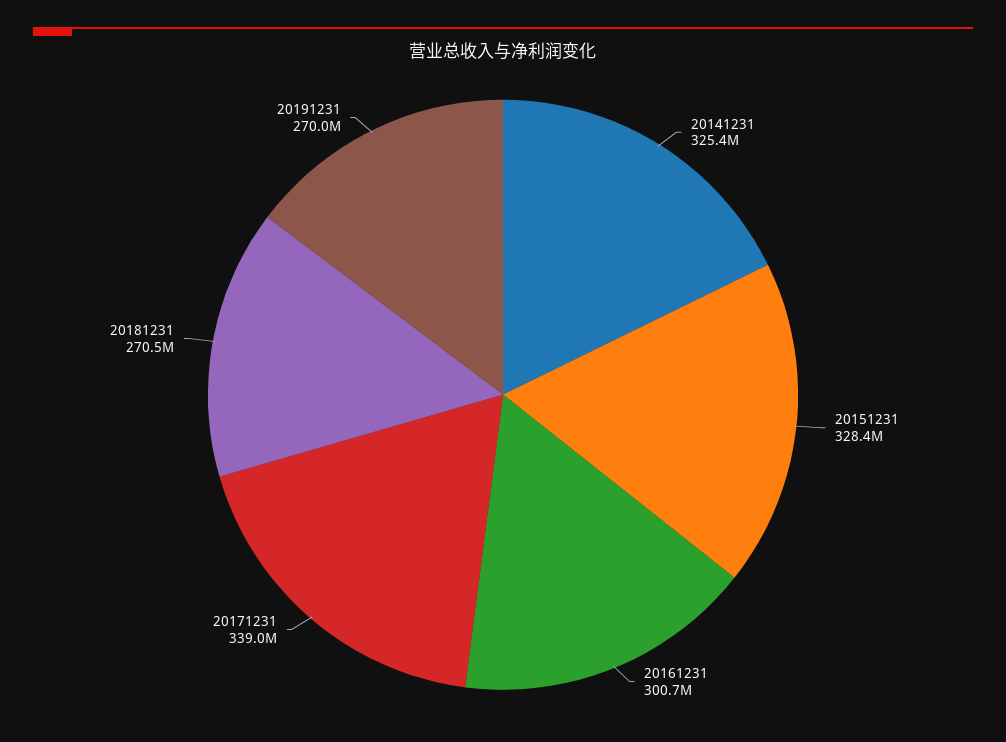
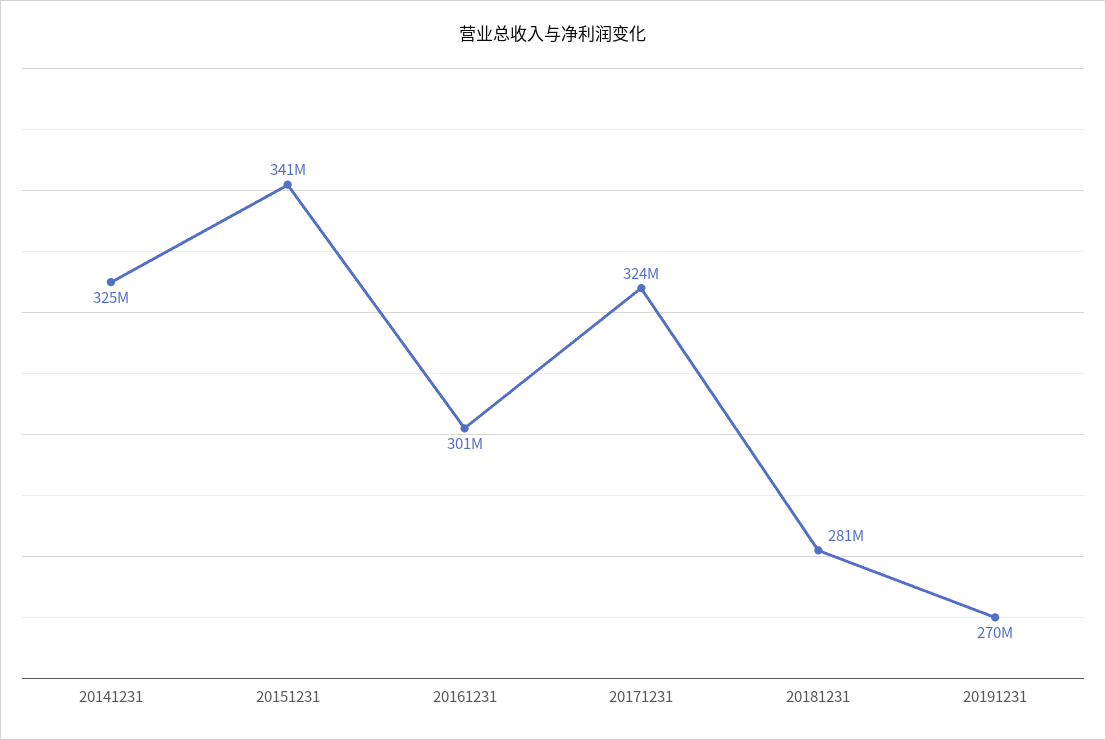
  {
    "20141231": 325400000,
-   "20151231": 328400000,
+   "20151231": 341000000,
    "20161231": 300700000,
-   "20171231": 339000000,
+   "20171231": 324000000,
-   "20181231": 270500000,
+   "20181231": 281000000,
    "20191231": 270000000
  }

